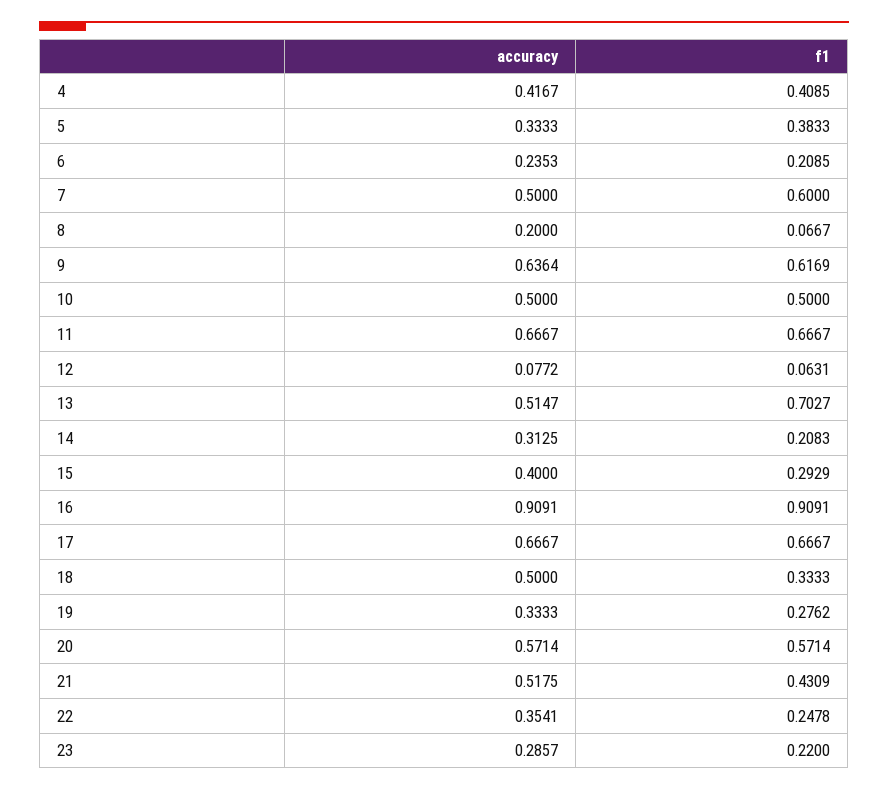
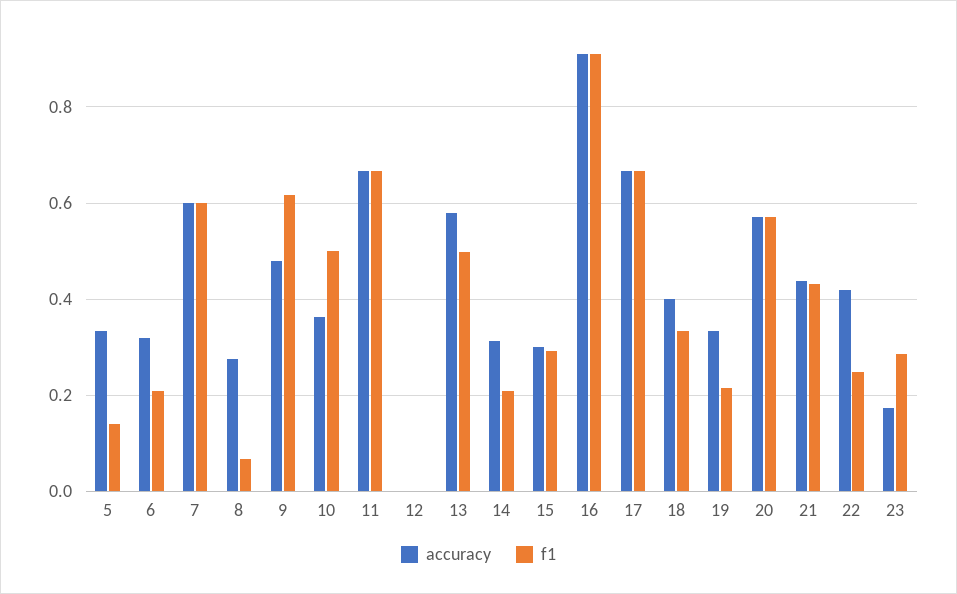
  {
    "accuracy": {
-     "4": 0.4167,
      "5": 0.3333,
-     "6": 0.2353,
+     "6": 0.32,
-     "7": 0.5,
+     "7": 0.6,
-     "8": 0.2,
+     "8": 0.28,
-     "9": 0.6364,
+     "9": 0.48,
-     "10": 0.5,
+     "10": 0.36,
      "11": 0.6667,
-     "12": 0.0772,
+     "12": 0,
-     "13": 0.5147,
+     "13": 0.58,
      "14": 0.3125,
-     "15": 0.4,
+     "15": 0.3,
      "16": 0.9091,
      "17": 0.6667,
-     "18": 0.5,
+     "18": 0.4,
      "19": 0.3333,
      "20": 0.5714,
-     "21": 0.5175,
+     "21": 0.44,
-     "22": 0.3541,
+     "22": 0.42,
-     "23": 0.2857
+     "23": 0.18
    },
    "f1": {
-     "4": 0.4085,
-     "5": 0.3833,
+     "5": 0.14,
      "6": 0.2085,
      "7": 0.6,
      "8": 0.0667,
      "9": 0.6169,
      "10": 0.5,
      "11": 0.6667,
-     "12": 0.0631,
+     "12": 0,
-     "13": 0.7027,
+     "13": 0.5,
      "14": 0.2083,
      "15": 0.2929,
      "16": 0.9091,
      "17": 0.6667,
      "18": 0.3333,
-     "19": 0.2762,
+     "19": 0.22,
      "20": 0.5714,
      "21": 0.4309,
      "22": 0.2478,
-     "23": 0.22
+     "23": 0.28
    }
  }

